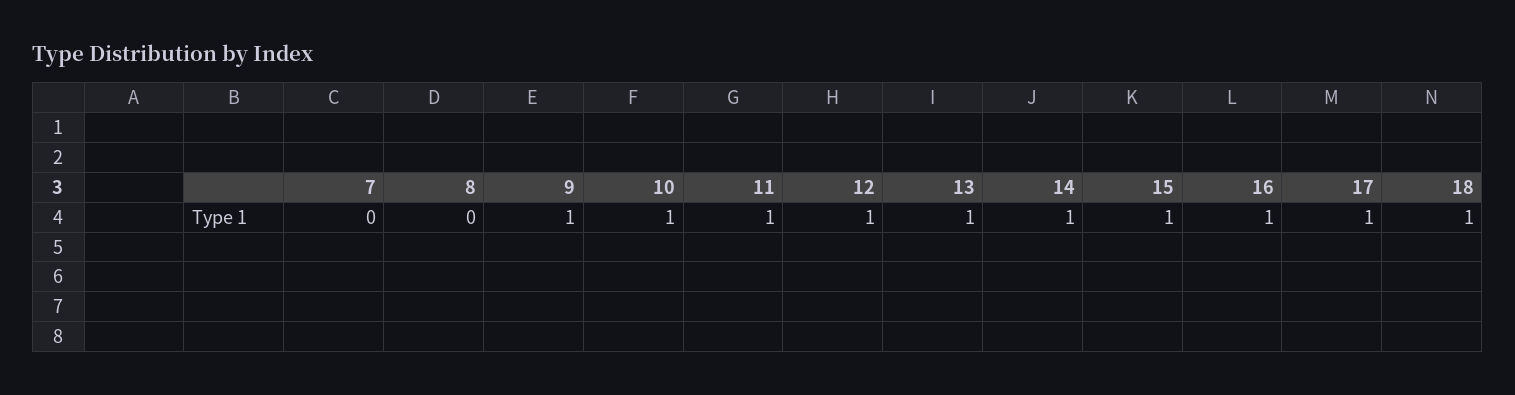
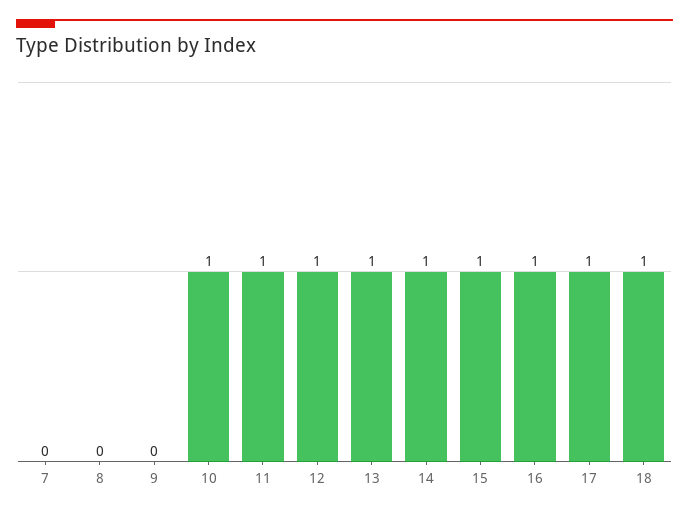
  {
    "7": 0,
    "8": 0,
-   "9": 1,
+   "9": 0,
    "10": 1,
    "11": 1,
    "12": 1,
    "13": 1,
    "14": 1,
    "15": 1,
    "16": 1,
    "17": 1,
    "18": 1
  }

